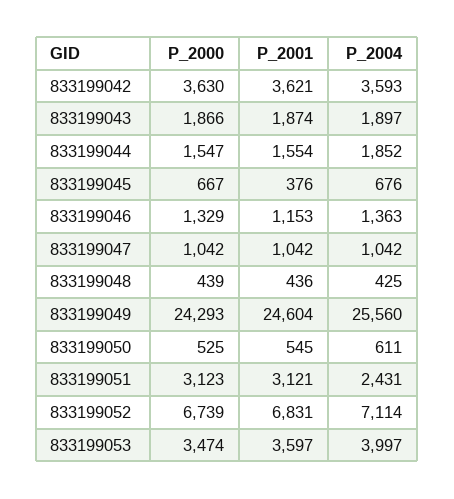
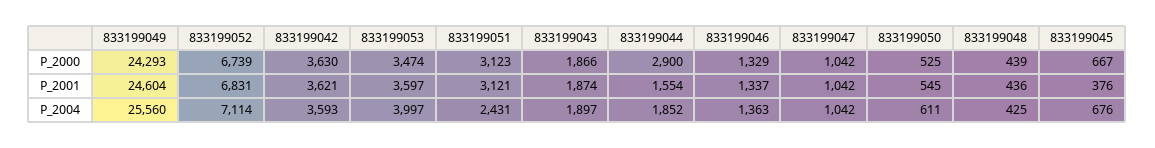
  {
    "P_2000": {
      "833199042": 3630,
      "833199043": 1866,
-     "833199044": 1547,
+     "833199044": 2900,
      "833199045": 667,
      "833199046": 1329,
      "833199047": 1042,
      "833199048": 439,
      "833199049": 24293,
      "833199050": 525,
      "833199051": 3123,
      "833199052": 6739,
      "833199053": 3474
    },
    "P_2001": {
      "833199042": 3621,
      "833199043": 1874,
      "833199044": 1554,
      "833199045": 376,
-     "833199046": 1153,
+     "833199046": 1337,
      "833199047": 1042,
      "833199048": 436,
      "833199049": 24604,
      "833199050": 545,
      "833199051": 3121,
      "833199052": 6831,
      "833199053": 3597
    },
    "P_2004": {
      "833199042": 3593,
      "833199043": 1897,
      "833199044": 1852,
      "833199045": 676,
      "833199046": 1363,
      "833199047": 1042,
      "833199048": 425,
      "833199049": 25560,
      "833199050": 611,
      "833199051": 2431,
      "833199052": 7114,
      "833199053": 3997
    }
  }

